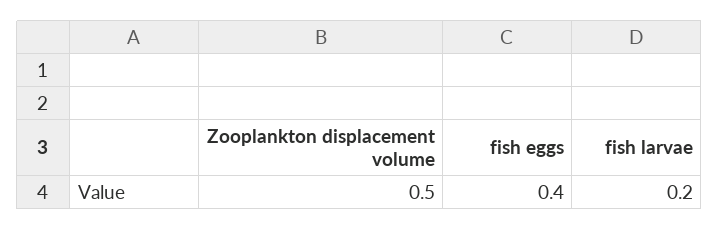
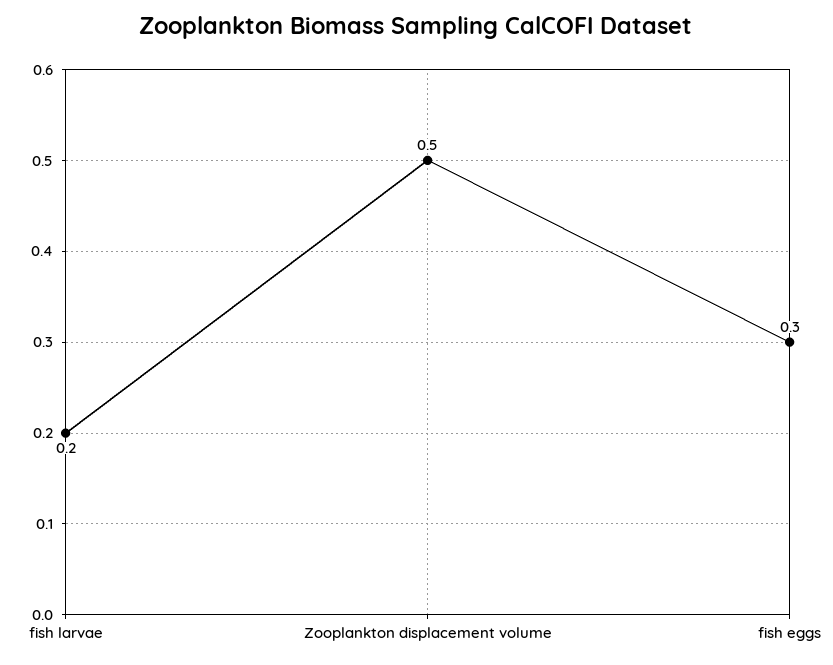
  {
    "Zooplankton displacement volume": 0.5,
-   "fish eggs": 0.4,
+   "fish eggs": 0.3,
    "fish larvae": 0.2
  }

